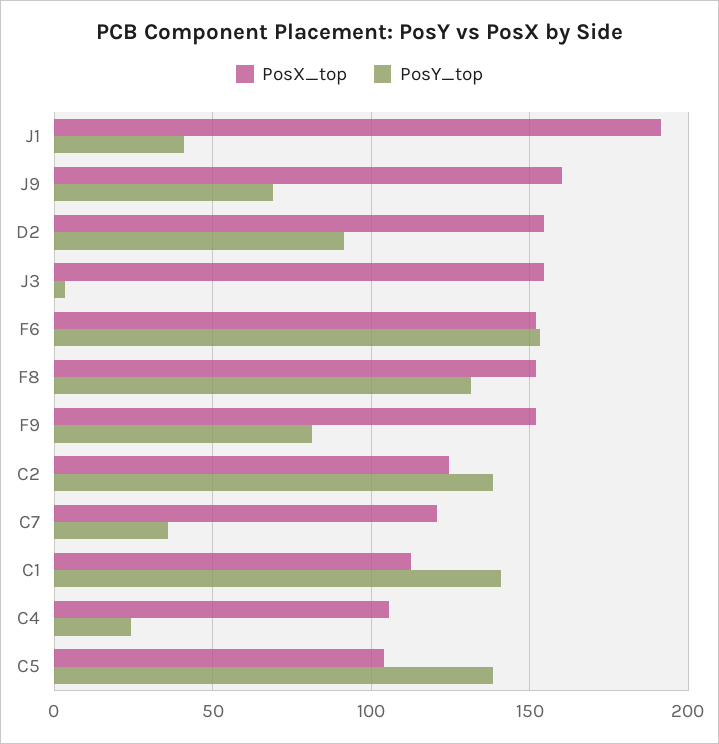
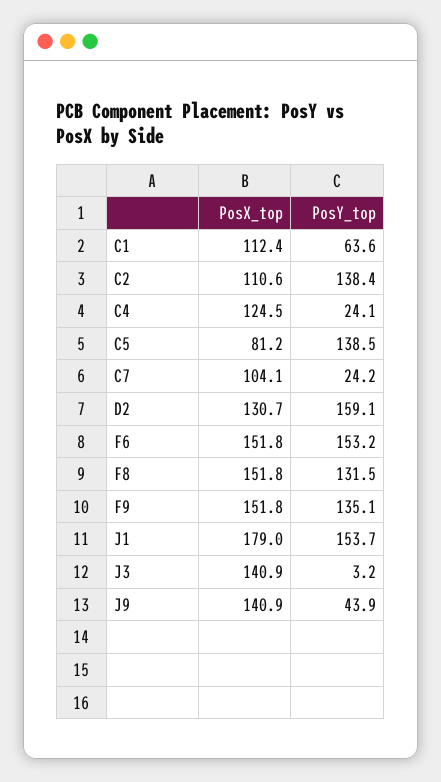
  {
    "PosX_top": {
-     "J1": 190,
+     "J1": 179,
-     "J9": 160,
+     "J9": 140.9,
-     "D2": 155,
+     "D2": 130.7,
-     "J3": 155,
+     "J3": 140.9,
      "F6": 151.8,
      "F8": 151.8,
      "F9": 151.8,
-     "C2": 125,
+     "C2": 110.6,
-     "C7": 120,
+     "C7": 104.1,
      "C1": 112.4,
-     "C4": 105,
+     "C4": 124.5,
-     "C5": 105
+     "C5": 81.2
    },
    "PosY_top": {
-     "J1": 40,
+     "J1": 153.7,
-     "J9": 70,
+     "J9": 43.9,
-     "D2": 90,
+     "D2": 159.1,
      "J3": 3.2,
      "F6": 153.2,
      "F8": 131.5,
-     "F9": 80,
+     "F9": 135.1,
      "C2": 138.4,
-     "C7": 35,
+     "C7": 24.2,
-     "C1": 140,
+     "C1": 63.6,
      "C4": 24.1,
      "C5": 138.5
    }
  }

